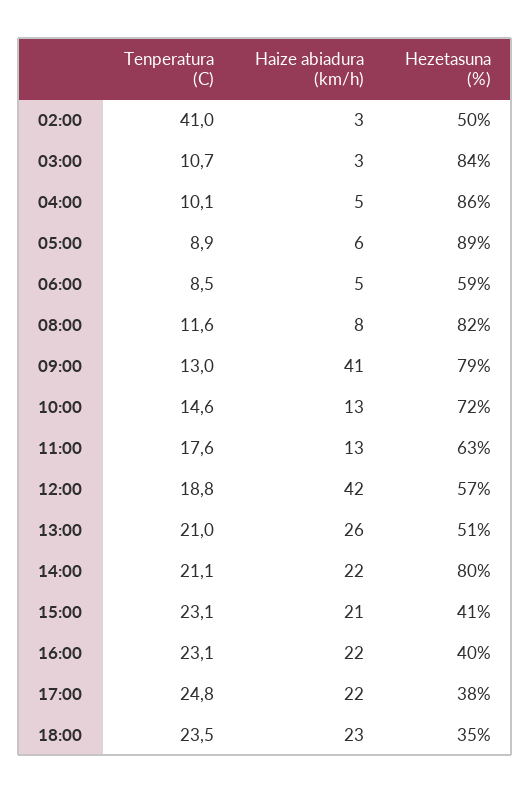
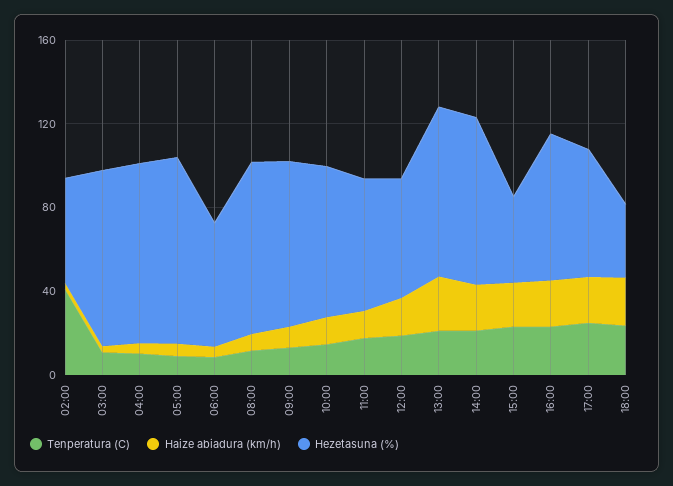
  {
    "Tenperatura (C)": {
      "02:00": 41,
      "03:00": 10.7,
      "04:00": 10.1,
      "05:00": 8.9,
      "06:00": 8.5,
      "08:00": 11.6,
      "09:00": 13,
      "10:00": 14.6,
      "11:00": 17.6,
      "12:00": 18.8,
      "13:00": 21,
      "14:00": 21.1,
      "15:00": 23.1,
      "16:00": 23.1,
      "17:00": 24.8,
      "18:00": 23.5
    },
    "Haize abiadura (km/h)": {
      "02:00": 3,
      "03:00": 3,
      "04:00": 5,
      "05:00": 6,
      "06:00": 5,
      "08:00": 8,
-     "09:00": 41,
+     "09:00": 10,
      "10:00": 13,
      "11:00": 13,
-     "12:00": 42,
+     "12:00": 20,
      "13:00": 26,
      "14:00": 22,
      "15:00": 21,
      "16:00": 22,
      "17:00": 22,
      "18:00": 23
    },
    "Hezetasuna (%)": {
      "02:00": 50,
      "03:00": 84,
      "04:00": 86,
      "05:00": 89,
      "06:00": 59,
      "08:00": 82,
      "09:00": 79,
      "10:00": 72,
      "11:00": 63,
      "12:00": 57,
-     "13:00": 51,
+     "13:00": 80,
      "14:00": 80,
      "15:00": 41,
-     "16:00": 40,
+     "16:00": 70,
-     "17:00": 38,
+     "17:00": 60,
      "18:00": 35
    }
  }

